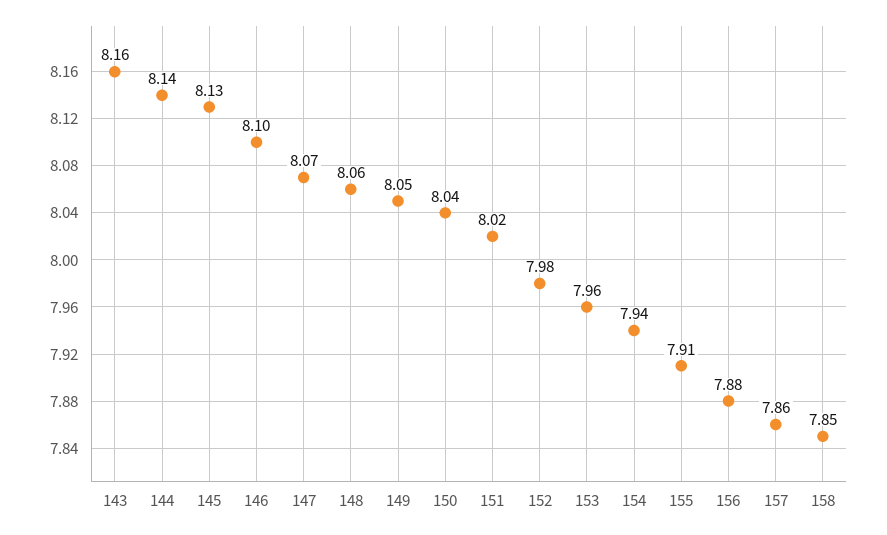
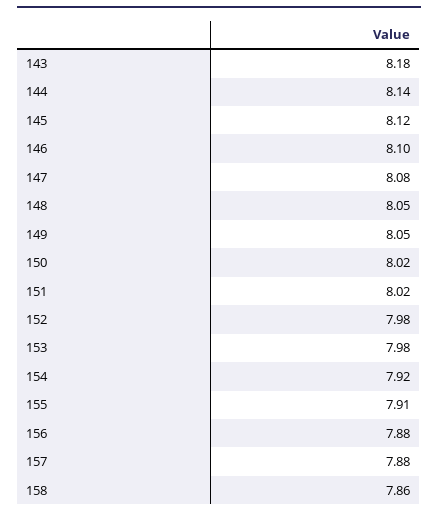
  {
-   "143": 8.16,
+   "143": 8.18,
    "144": 8.14,
-   "145": 8.13,
+   "145": 8.12,
    "146": 8.1,
-   "147": 8.07,
+   "147": 8.08,
-   "148": 8.06,
+   "148": 8.05,
    "149": 8.05,
-   "150": 8.04,
+   "150": 8.02,
    "151": 8.02,
    "152": 7.98,
-   "153": 7.96,
+   "153": 7.98,
-   "154": 7.94,
+   "154": 7.92,
    "155": 7.91,
    "156": 7.88,
-   "157": 7.86,
+   "157": 7.88,
-   "158": 7.85
+   "158": 7.86
  }

